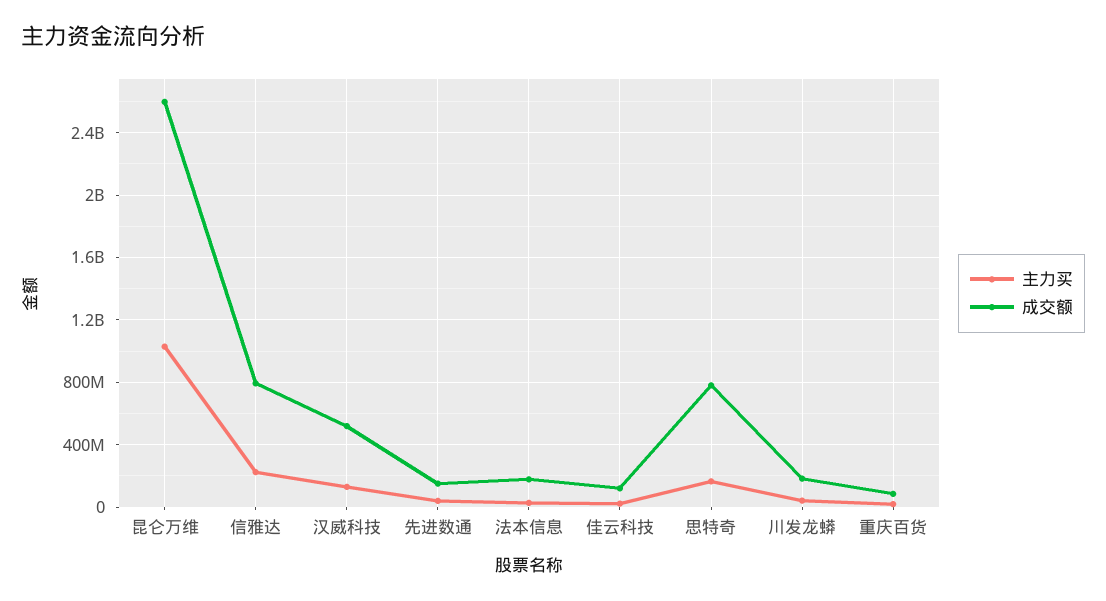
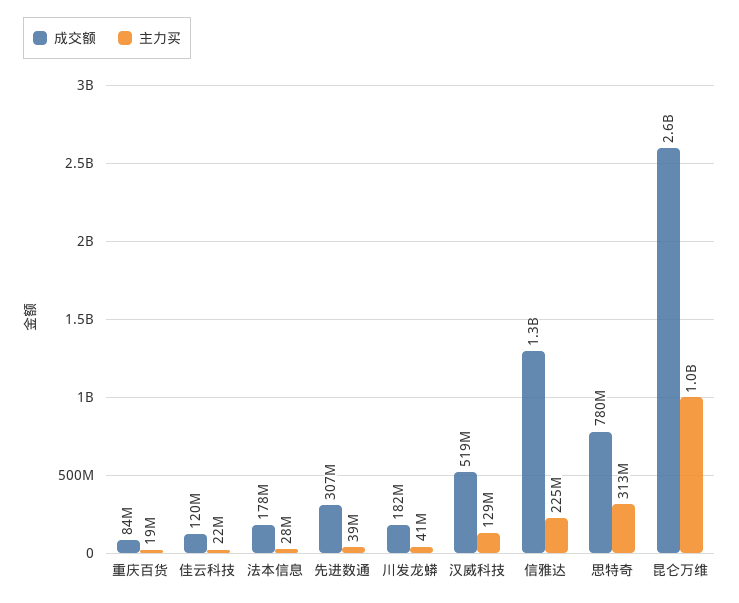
  {
    "主力买": {
      "昆仑万维": 1000000000,
      "信雅达": 225000000,
      "汉威科技": 129000000,
      "先进数通": 39000000,
      "法本信息": 28000000,
      "佳云科技": 22000000,
-     "思特奇": 150000000,
+     "思特奇": 313000000,
      "川发龙蟒": 41000000,
      "重庆百货": 19000000
    },
    "成交额": {
      "昆仑万维": 2600000000,
-     "信雅达": 800000000,
+     "信雅达": 1300000000,
      "汉威科技": 519000000,
-     "先进数通": 150000000,
+     "先进数通": 307000000,
      "法本信息": 178000000,
      "佳云科技": 120000000,
      "思特奇": 780000000,
      "川发龙蟒": 182000000,
      "重庆百货": 84000000
    }
  }

